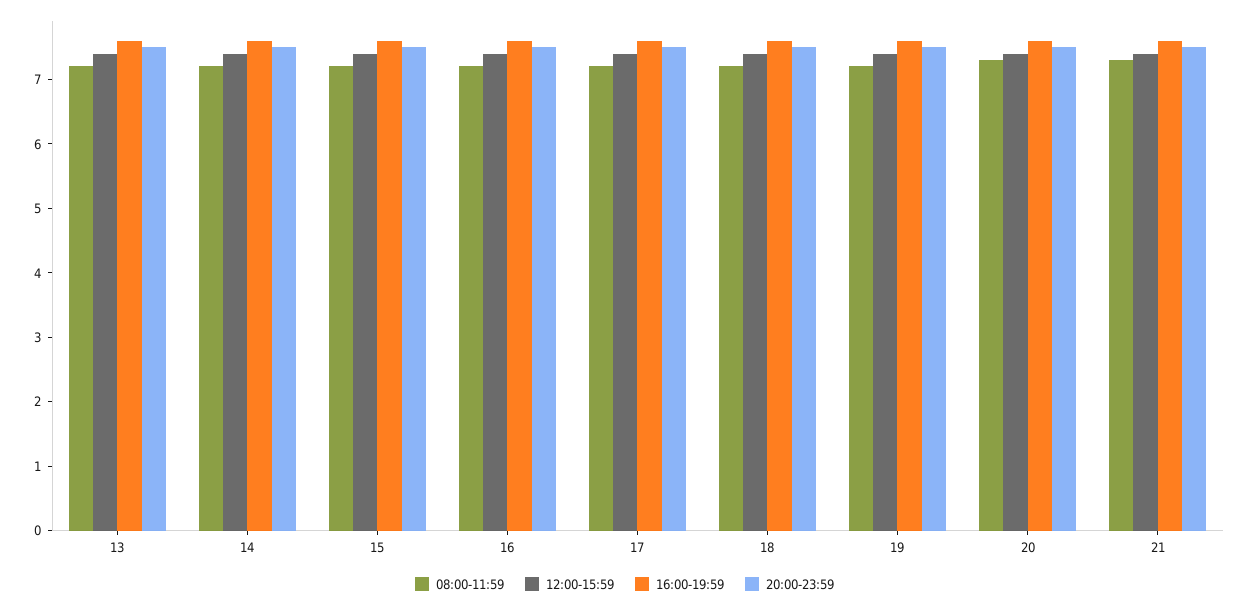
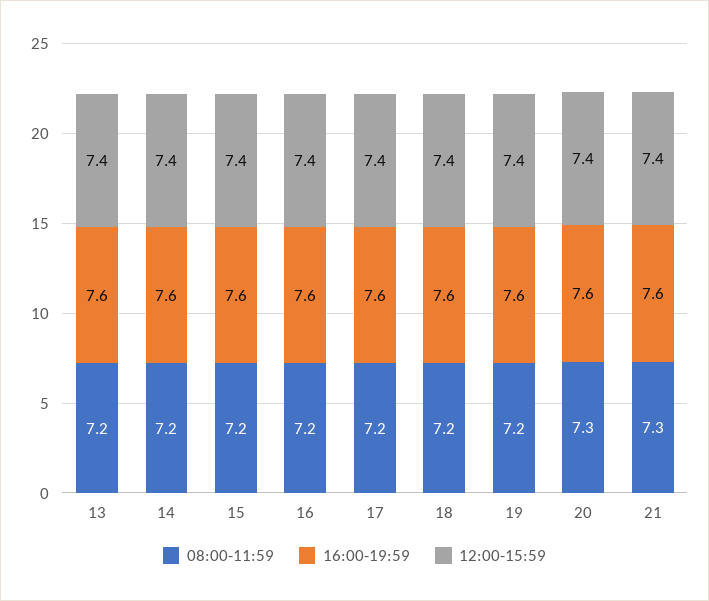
  {
    "08:00-11:59": {
      "13": 7.2,
      "14": 7.2,
      "15": 7.2,
      "16": 7.2,
      "17": 7.2,
      "18": 7.2,
      "19": 7.2,
      "20": 7.3,
      "21": 7.3
    },
    "12:00-15:59": {
      "13": 7.4,
      "14": 7.4,
      "15": 7.4,
      "16": 7.4,
      "17": 7.4,
      "18": 7.4,
      "19": 7.4,
      "20": 7.4,
      "21": 7.4
    },
    "16:00-19:59": {
      "13": 7.6,
      "14": 7.6,
      "15": 7.6,
      "16": 7.6,
      "17": 7.6,
      "18": 7.6,
      "19": 7.6,
      "20": 7.6,
      "21": 7.6
-   },
+   }
-   "20:00-23:59": {
-     "13": 7.5,
-     "14": 7.5,
-     "15": 7.5,
-     "16": 7.5,
-     "17": 7.5,
-     "18": 7.5,
-     "19": 7.5,
-     "20": 7.5,
-     "21": 7.5
-   }
  }

